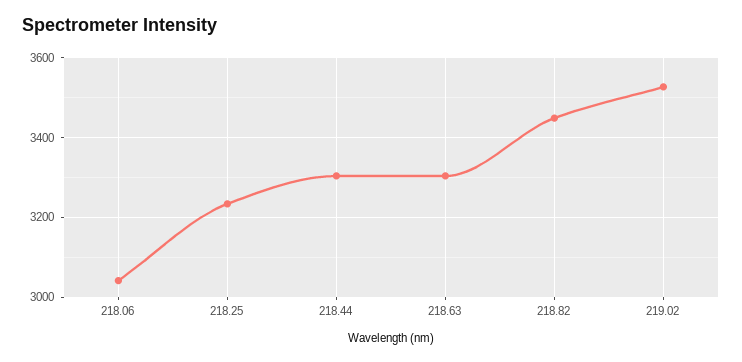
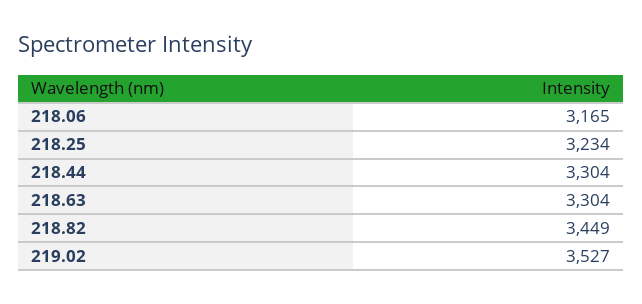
  {
-   "218.06": 3040,
+   "218.06": 3165,
    "218.25": 3234,
    "218.44": 3304,
    "218.63": 3304,
    "218.82": 3449,
    "219.02": 3527
  }

